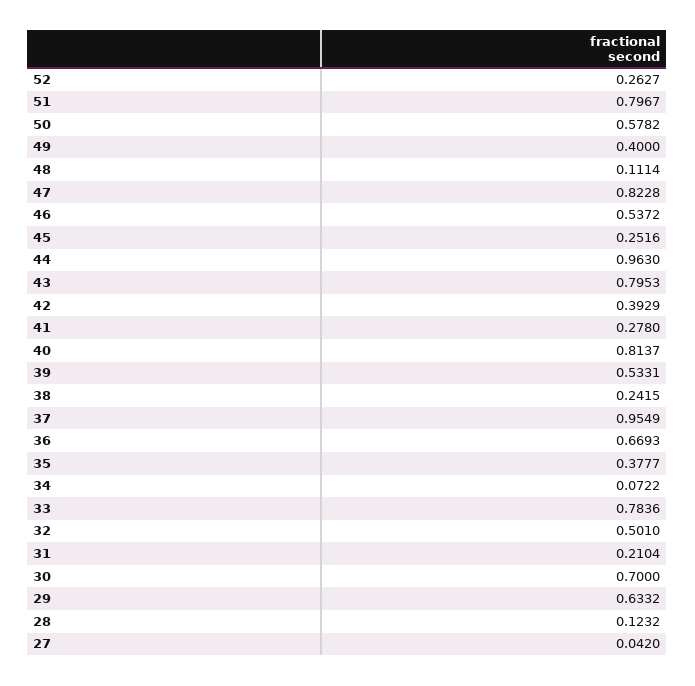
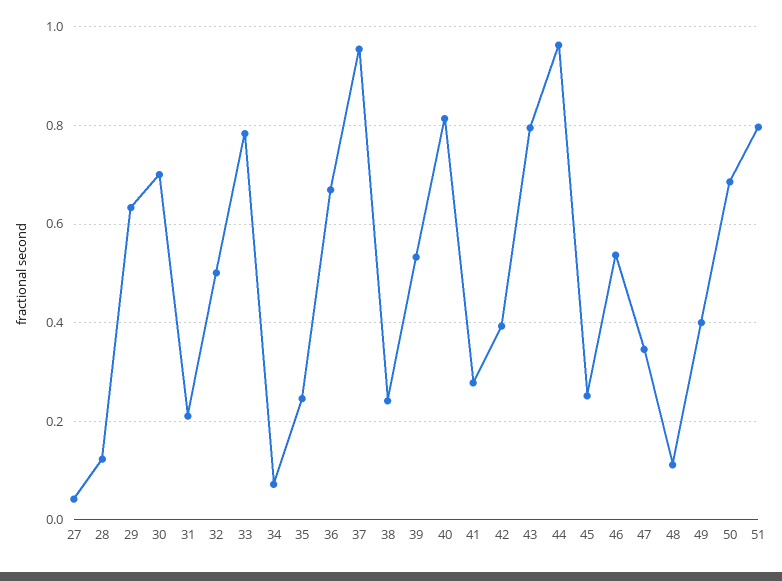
  {
-   "52": 0.2627,
    "51": 0.7967,
-   "50": 0.5782,
+   "50": 0.68,
    "49": 0.4,
    "48": 0.1114,
-   "47": 0.8228,
+   "47": 0.34,
    "46": 0.5372,
    "45": 0.2516,
    "44": 0.963,
    "43": 0.7953,
    "42": 0.3929,
    "41": 0.278,
    "40": 0.8137,
    "39": 0.5331,
    "38": 0.2415,
    "37": 0.9549,
    "36": 0.6693,
-   "35": 0.3777,
+   "35": 0.24,
    "34": 0.0722,
    "33": 0.7836,
    "32": 0.501,
    "31": 0.2104,
    "30": 0.7,
    "29": 0.6332,
    "28": 0.1232,
    "27": 0.042
  }

